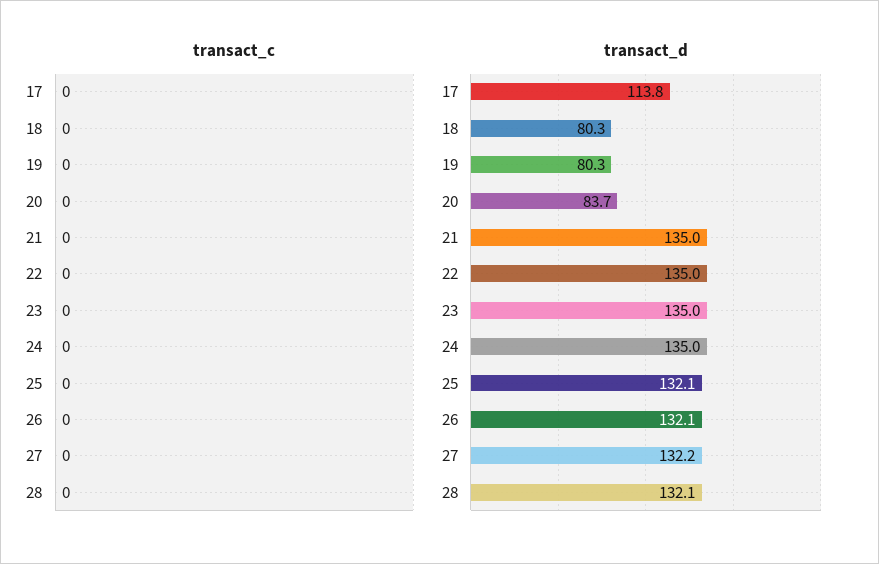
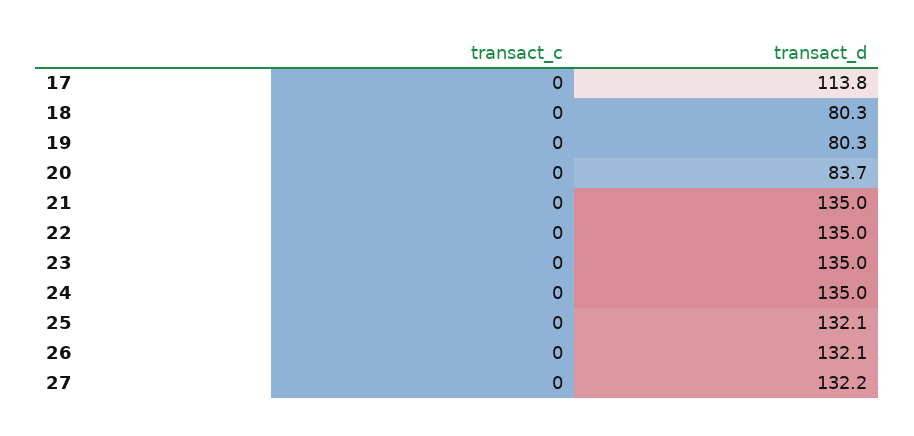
  {
    "transact_c": {
      "17": 0,
      "18": 0,
      "19": 0,
      "20": 0,
      "21": 0,
      "22": 0,
      "23": 0,
      "24": 0,
      "25": 0,
      "26": 0,
-     "27": 0,
+     "27": 0
-     "28": 0
    },
    "transact_d": {
      "17": 113.8,
      "18": 80.3,
      "19": 80.3,
      "20": 83.7,
      "21": 135,
      "22": 135,
      "23": 135,
      "24": 135,
      "25": 132.1,
      "26": 132.1,
-     "27": 132.2,
+     "27": 132.2
-     "28": 132.1
    }
  }

